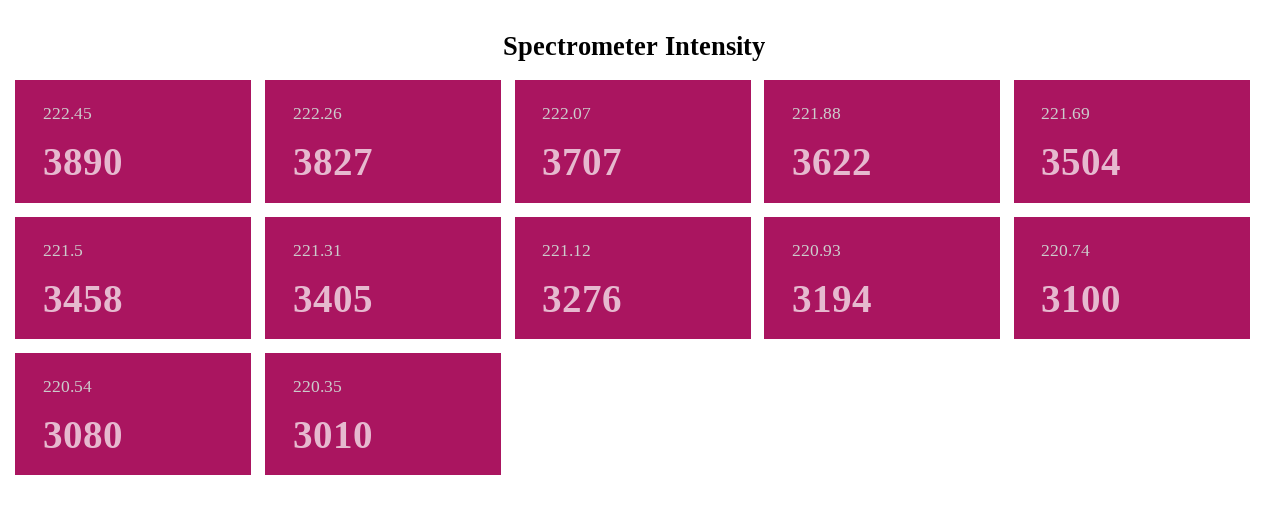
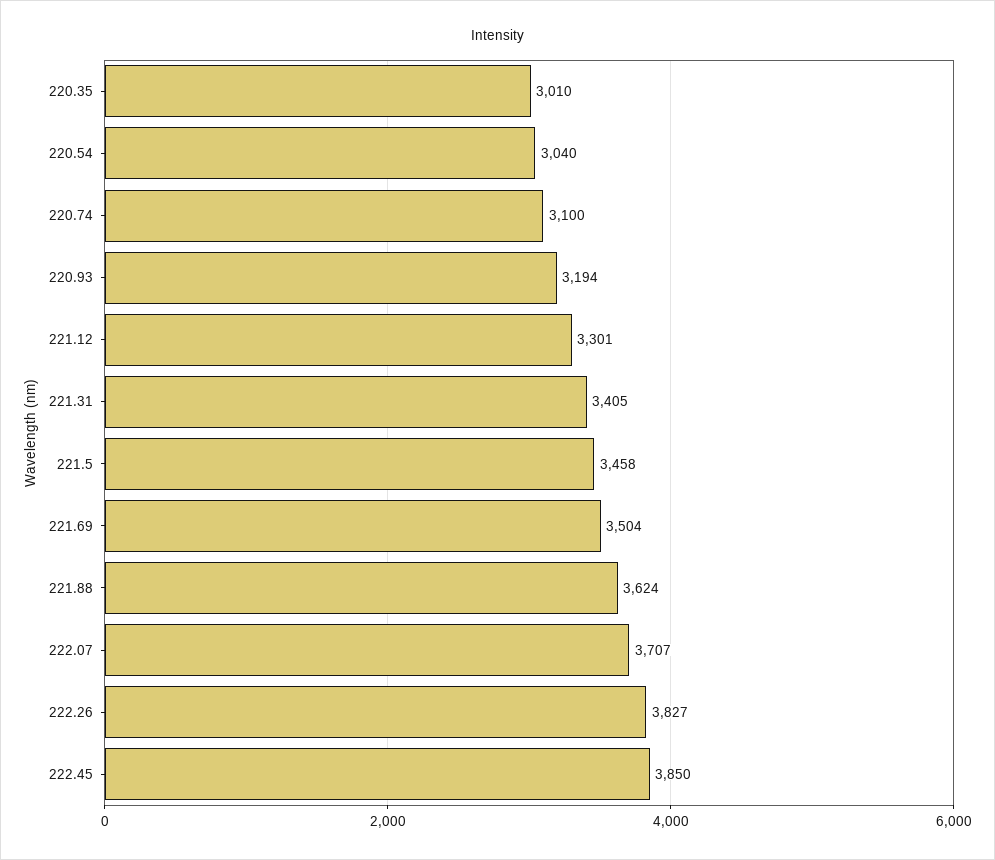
  {
-   "222.45": 3890,
+   "222.45": 3850,
    "222.26": 3827,
    "222.07": 3707,
-   "221.88": 3622,
+   "221.88": 3624,
    "221.69": 3504,
    "221.5": 3458,
    "221.31": 3405,
-   "221.12": 3276,
+   "221.12": 3301,
    "220.93": 3194,
    "220.74": 3100,
-   "220.54": 3080,
+   "220.54": 3040,
    "220.35": 3010
  }

